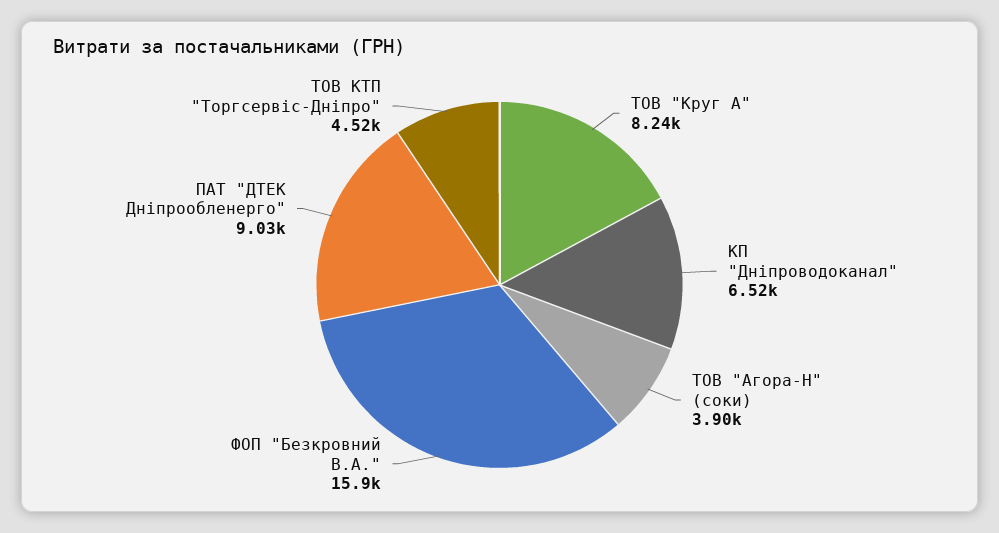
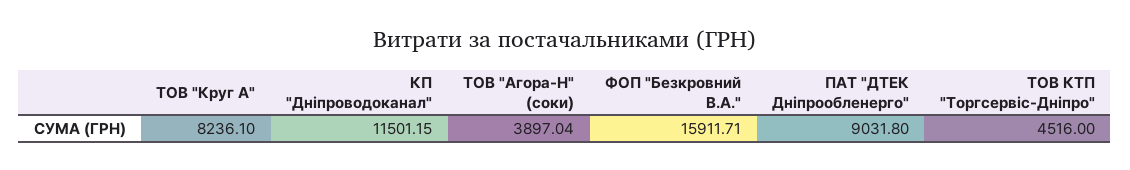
  {
    "ТОВ \"Круг А\"": 8236.1,
-   "КП \"Дніпроводоканал\"": 6520,
+   "КП \"Дніпроводоканал\"": 11501.15,
    "ТОВ \"Агора-Н\" (соки)": 3897.04,
    "ФОП \"Безкровний В.А.\"": 15911.71,
    "ПАТ \"ДТЕК Дніпрообленерго\"": 9031.8,
    "ТОВ КТП \"Торгсервіс-Дніпро\"": 4516
  }

